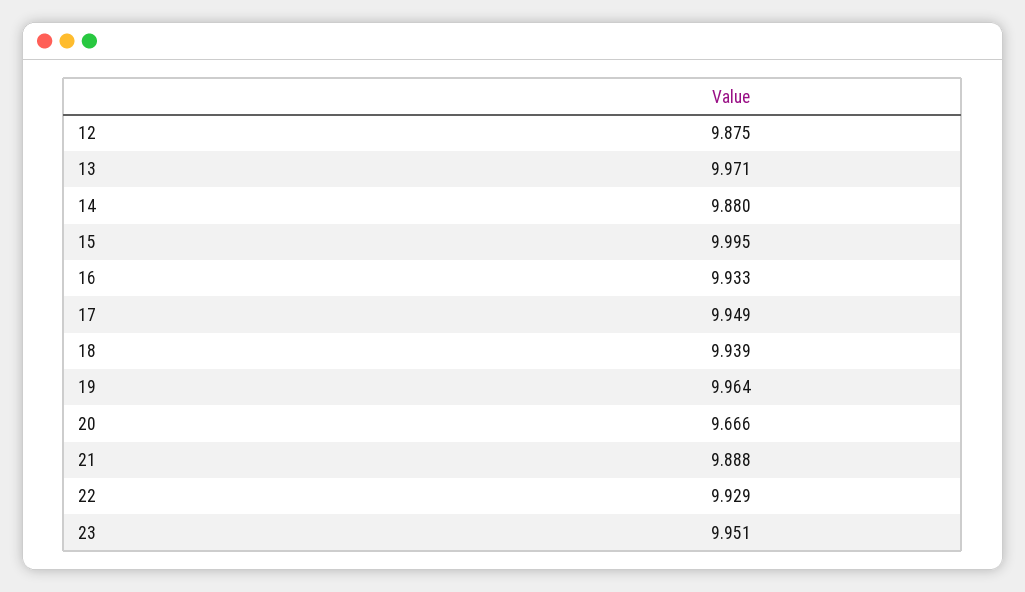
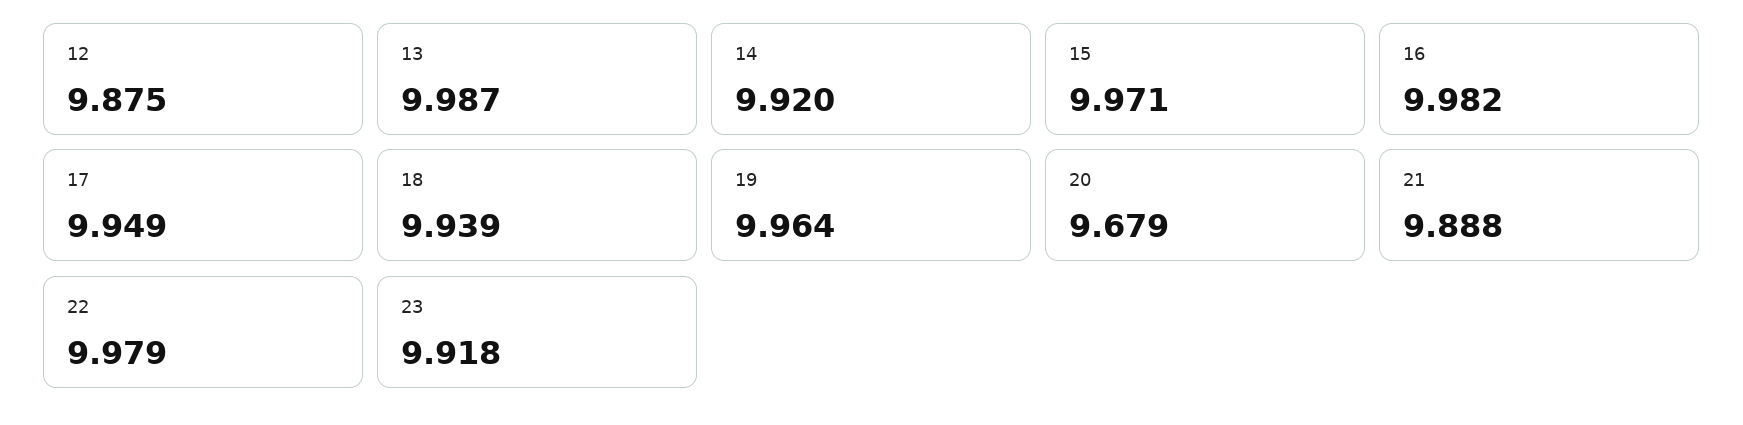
  {
    "12": 9.875,
-   "13": 9.971,
+   "13": 9.987,
-   "14": 9.88,
+   "14": 9.92,
-   "15": 9.995,
+   "15": 9.971,
-   "16": 9.933,
+   "16": 9.982,
    "17": 9.949,
    "18": 9.939,
    "19": 9.964,
-   "20": 9.666,
+   "20": 9.679,
    "21": 9.888,
-   "22": 9.929,
+   "22": 9.979,
-   "23": 9.951
+   "23": 9.918
  }

